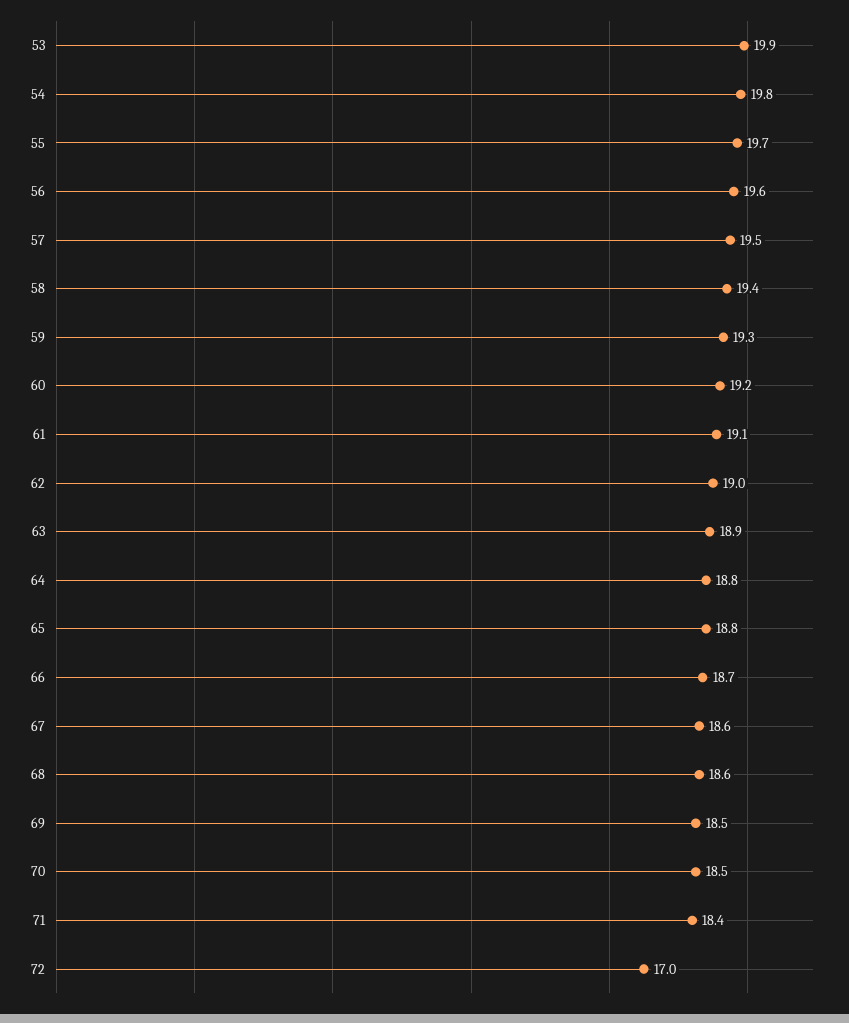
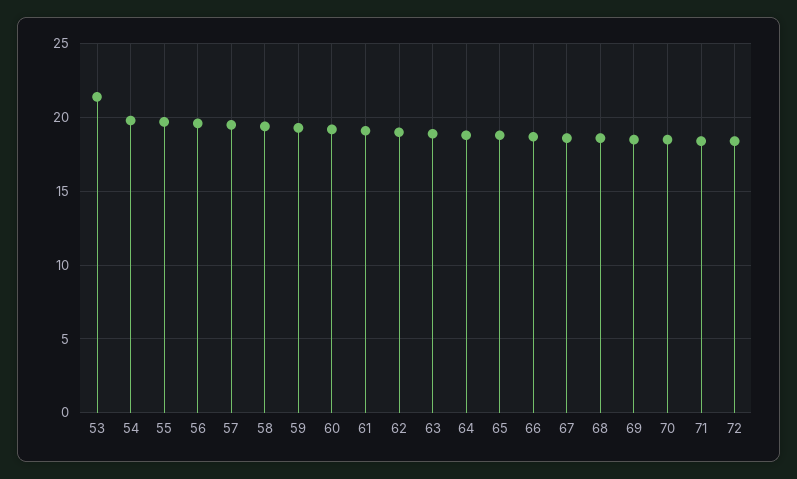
  {
-   "53": 19.9,
+   "53": 21.5,
    "54": 19.8,
    "55": 19.7,
    "56": 19.6,
    "57": 19.5,
    "58": 19.4,
    "59": 19.3,
    "60": 19.2,
    "61": 19.1,
    "62": 19,
    "63": 18.9,
    "64": 18.8,
    "65": 18.8,
    "66": 18.7,
    "67": 18.6,
    "68": 18.6,
    "69": 18.5,
    "70": 18.5,
    "71": 18.4,
-   "72": 17
+   "72": 18.5
  }

